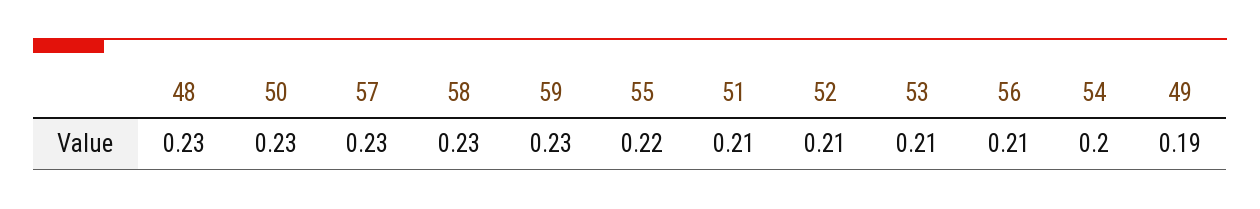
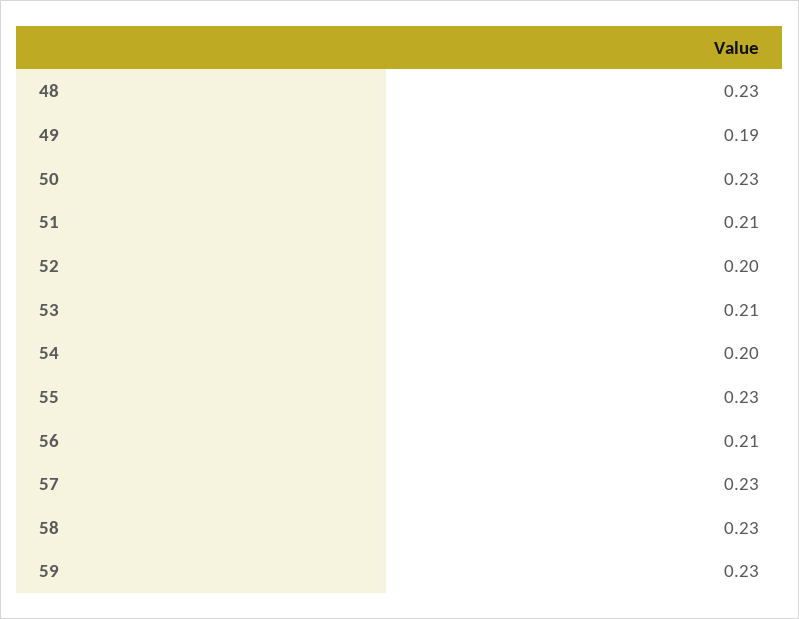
  {
    "48": 0.23,
    "50": 0.23,
    "57": 0.23,
    "58": 0.23,
    "59": 0.23,
-   "55": 0.22,
+   "55": 0.23,
    "51": 0.21,
-   "52": 0.21,
+   "52": 0.2,
    "53": 0.21,
    "56": 0.21,
    "54": 0.2,
    "49": 0.19
  }

